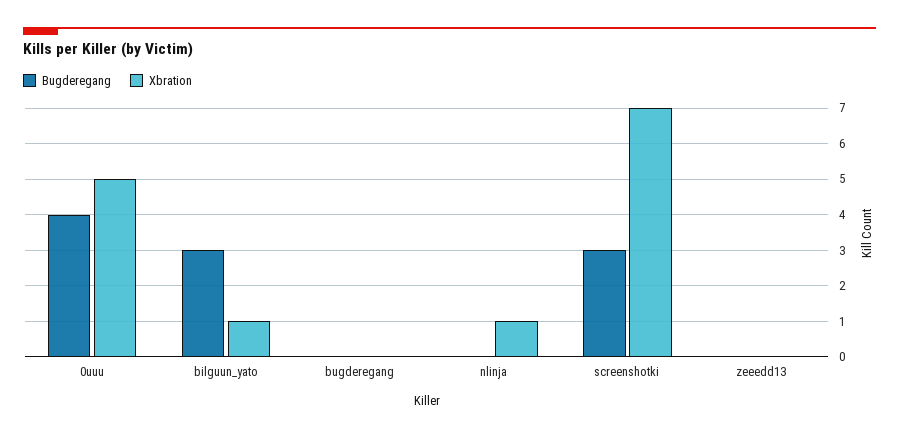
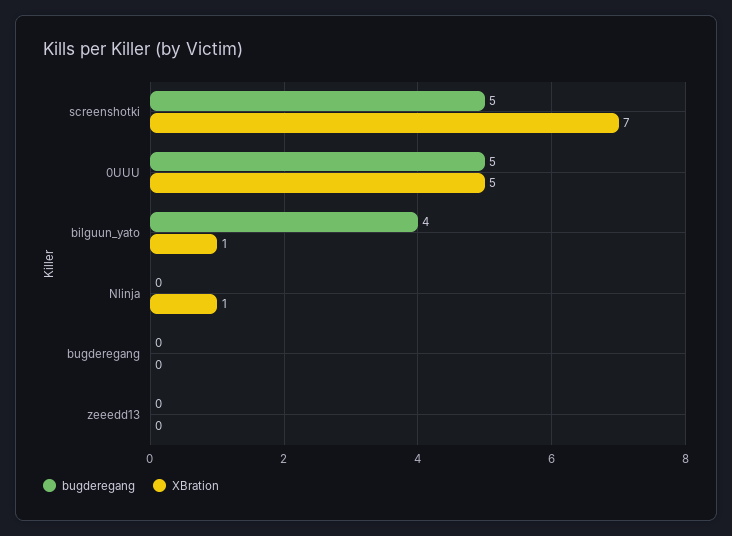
  {
    "Bugderegang": {
-     "0uuu": 4,
+     "0uuu": 5,
-     "bilguun_yato": 3,
+     "bilguun_yato": 4,
      "bugderegang": 0,
      "nlinja": 0,
-     "screenshotki": 3,
+     "screenshotki": 5,
      "zeeedd13": 0
    },
    "Xbration": {
      "0uuu": 5,
      "bilguun_yato": 1,
      "bugderegang": 0,
      "nlinja": 1,
      "screenshotki": 7,
      "zeeedd13": 0
    }
  }

